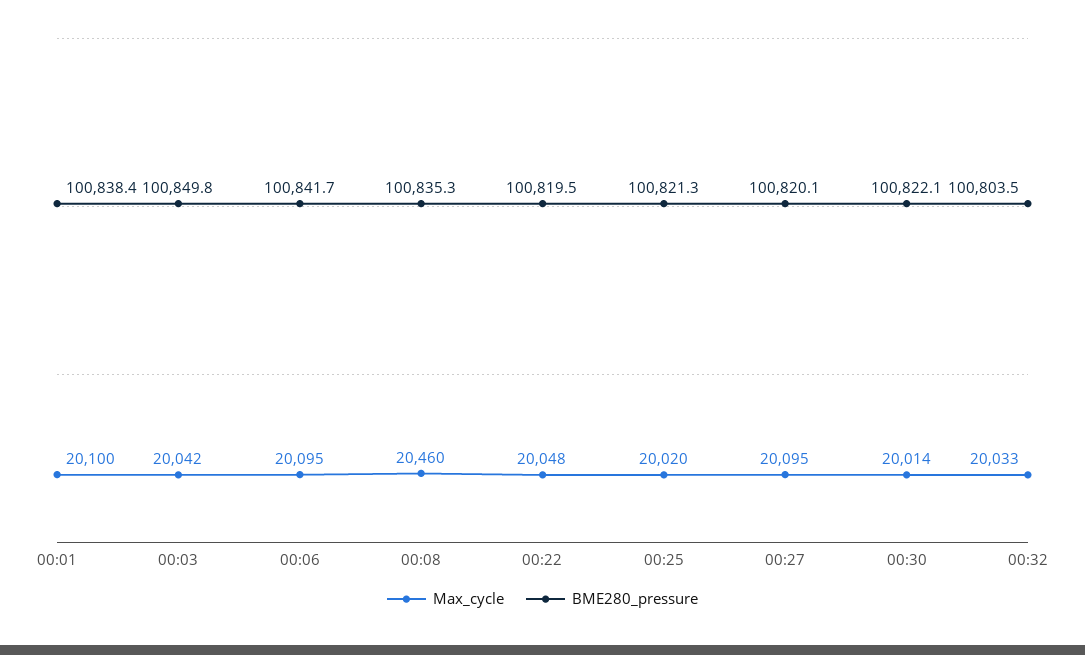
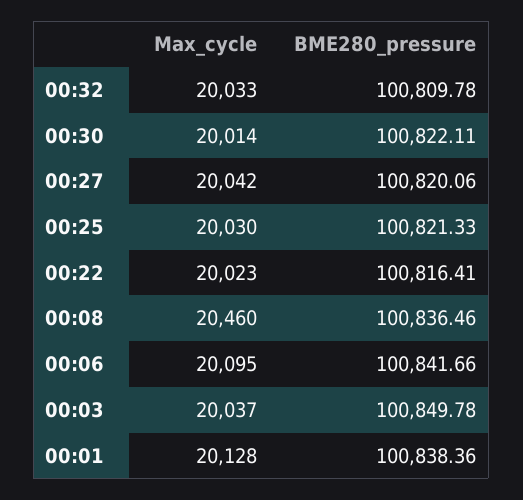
  {
    "Max_cycle": {
-     "00:01": 20100,
+     "00:01": 20128,
-     "00:03": 20042,
+     "00:03": 20037,
      "00:06": 20095,
      "00:08": 20460,
-     "00:22": 20048,
+     "00:22": 20023,
-     "00:25": 20020,
+     "00:25": 20030,
-     "00:27": 20095,
+     "00:27": 20042,
      "00:30": 20014,
      "00:32": 20033
    },
    "BME280_pressure": {
      "00:01": 100838.36,
      "00:03": 100849.78,
      "00:06": 100841.66,
-     "00:08": 100835.3,
+     "00:08": 100836.46,
-     "00:22": 100819.5,
+     "00:22": 100816.41,
      "00:25": 100821.33,
      "00:27": 100820.06,
      "00:30": 100822.11,
-     "00:32": 100803.5
+     "00:32": 100809.78
    }
  }

